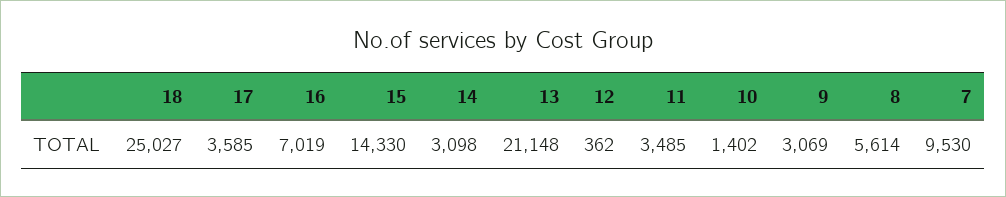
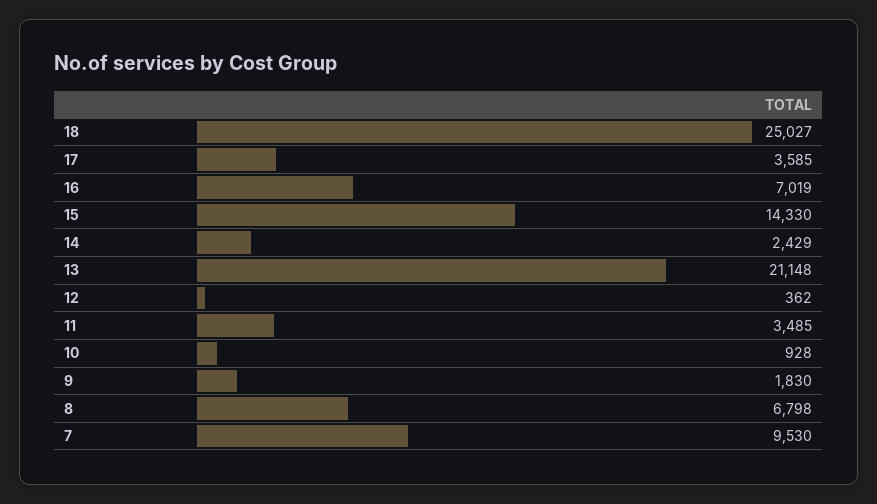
  {
    "18": 25027,
    "17": 3585,
    "16": 7019,
    "15": 14330,
-   "14": 3098,
+   "14": 2429,
    "13": 21148,
    "12": 362,
    "11": 3485,
-   "10": 1402,
+   "10": 928,
-   "9": 3069,
+   "9": 1830,
-   "8": 5614,
+   "8": 6798,
    "7": 9530
  }

